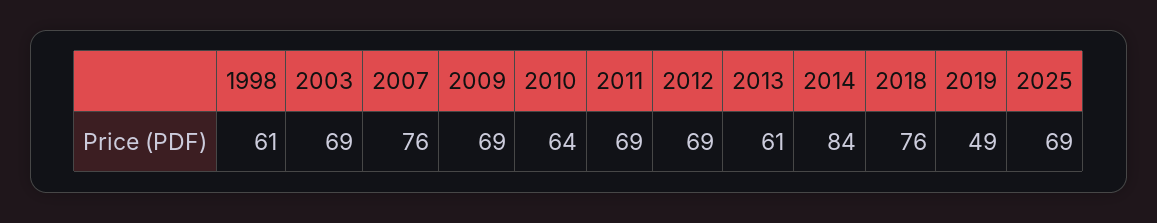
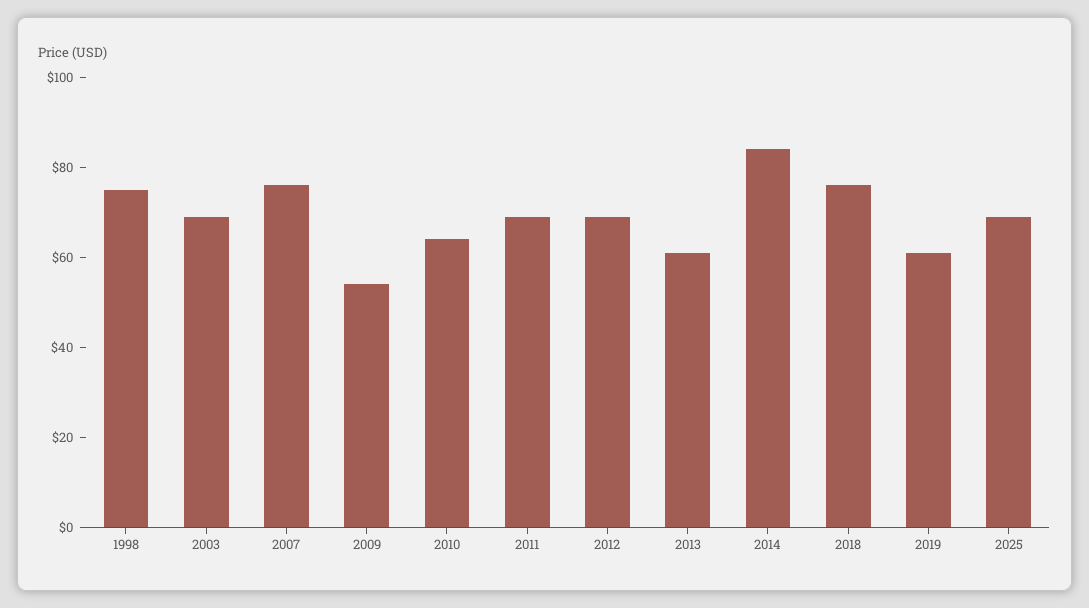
  {
-   "1998": 61,
+   "1998": 75,
    "2003": 69,
    "2007": 76,
-   "2009": 69,
+   "2009": 55,
    "2010": 64,
    "2011": 69,
    "2012": 69,
    "2013": 61,
    "2014": 84,
    "2018": 76,
-   "2019": 49,
+   "2019": 60,
    "2025": 69
  }

